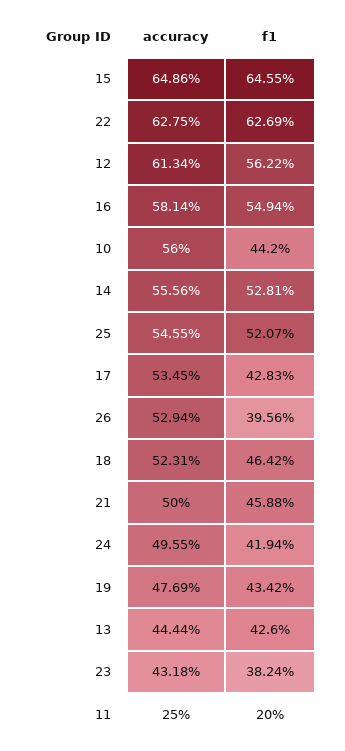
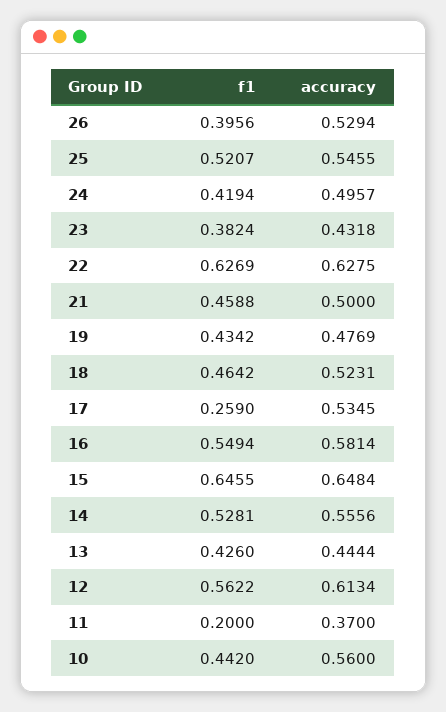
  {
    "accuracy": {
-     "15": 0.6486,
+     "15": 0.6484,
      "22": 0.6275,
      "12": 0.6134,
      "16": 0.5814,
      "10": 0.56,
      "14": 0.5556,
      "25": 0.5455,
      "17": 0.5345,
      "26": 0.5294,
      "18": 0.5231,
      "21": 0.5,
-     "24": 0.4955,
+     "24": 0.4957,
      "19": 0.4769,
      "13": 0.4444,
      "23": 0.4318,
-     "11": 0.25
+     "11": 0.37
    },
    "f1": {
      "15": 0.6455,
      "22": 0.6269,
      "12": 0.5622,
      "16": 0.5494,
      "10": 0.442,
      "14": 0.5281,
      "25": 0.5207,
-     "17": 0.4283,
+     "17": 0.259,
      "26": 0.3956,
      "18": 0.4642,
      "21": 0.4588,
      "24": 0.4194,
      "19": 0.4342,
      "13": 0.426,
      "23": 0.3824,
      "11": 0.2
    }
  }

